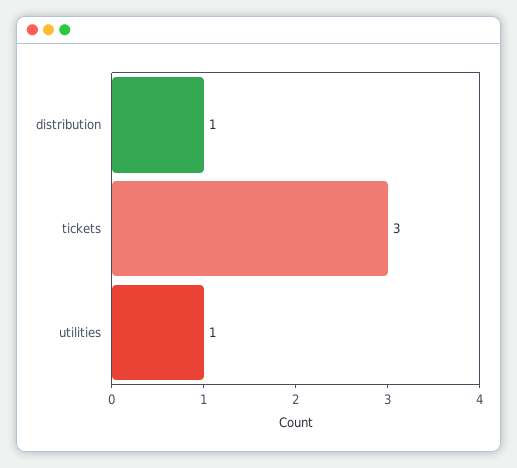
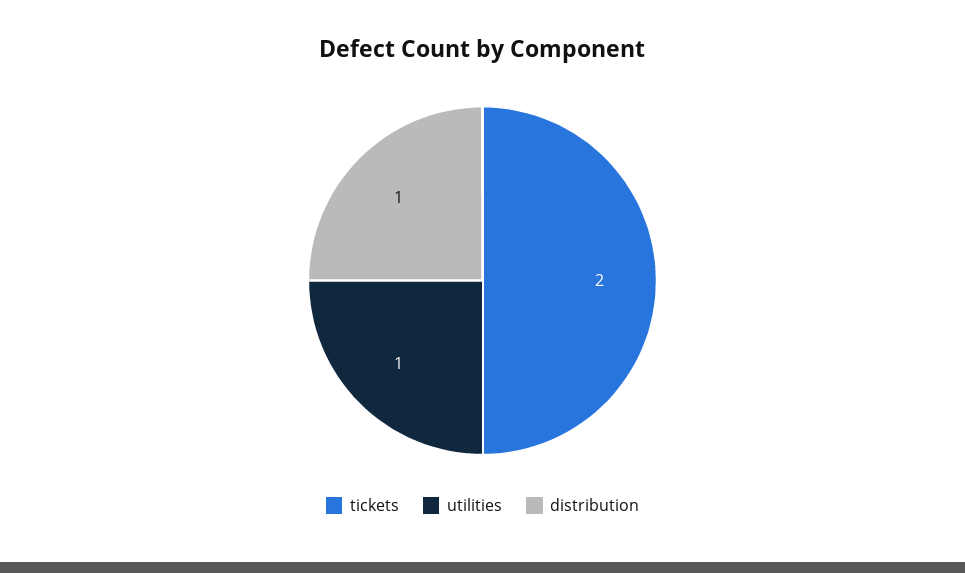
  {
    "distribution": 1,
-   "tickets": 3,
+   "tickets": 2,
    "utilities": 1
  }

